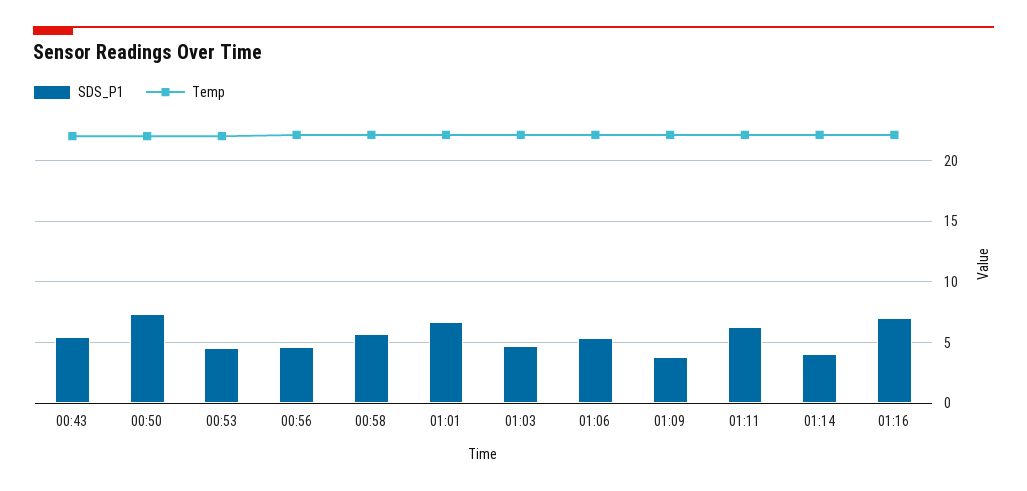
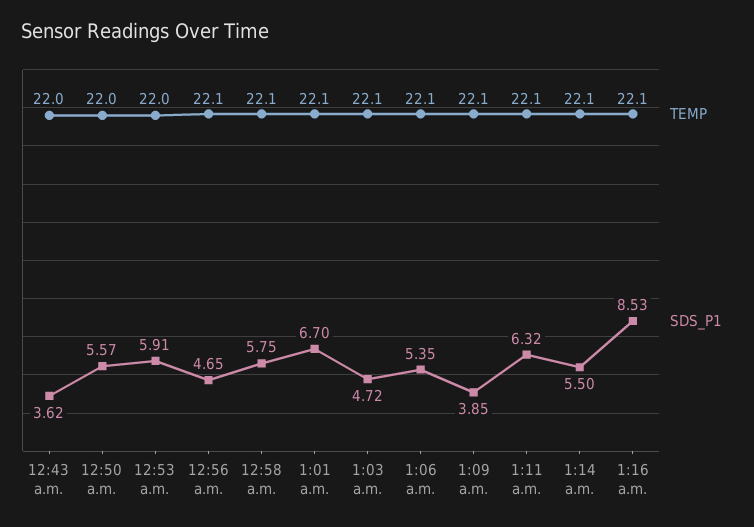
  {
    "SDS_P1": {
-     "00:43": 5.5,
+     "00:43": 3.62,
-     "00:50": 7.5,
+     "00:50": 5.57,
-     "00:53": 4.5,
+     "00:53": 5.91,
      "00:56": 4.65,
      "00:58": 5.75,
      "01:01": 6.7,
      "01:03": 4.72,
      "01:06": 5.35,
      "01:09": 3.85,
      "01:11": 6.32,
-     "01:14": 4,
+     "01:14": 5.5,
-     "01:16": 7
+     "01:16": 8.53
    },
    "Temp": {
      "00:43": 22,
      "00:50": 22,
      "00:53": 22,
      "00:56": 22.1,
      "00:58": 22.1,
      "01:01": 22.1,
      "01:03": 22.1,
      "01:06": 22.1,
      "01:09": 22.1,
      "01:11": 22.1,
      "01:14": 22.1,
      "01:16": 22.1
    }
  }

